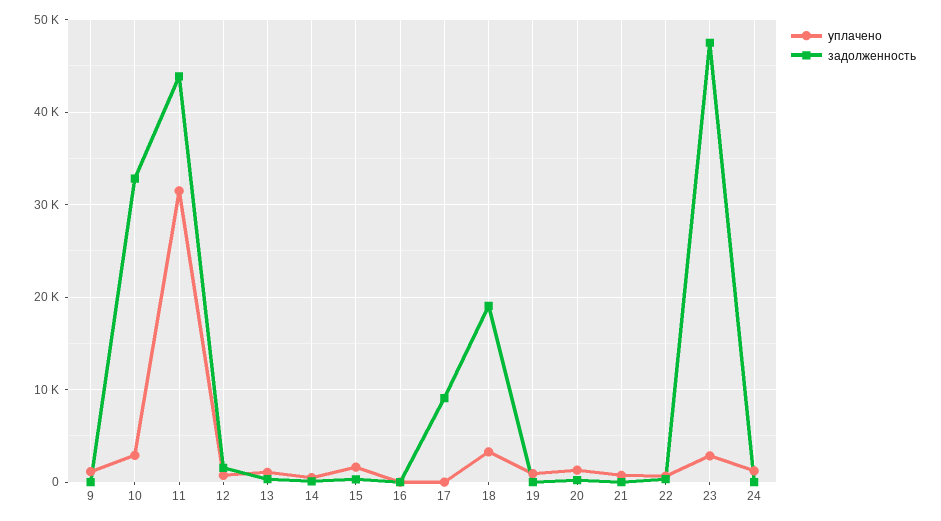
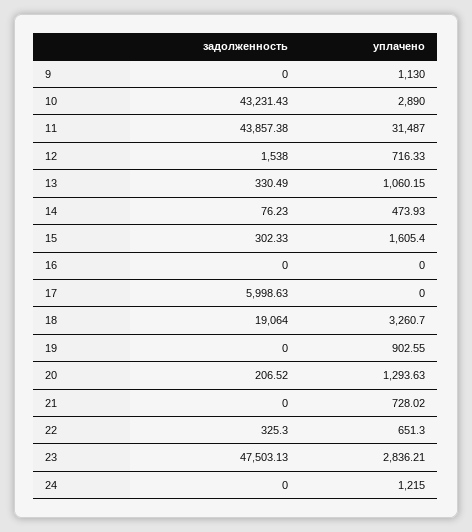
  {
    "уплачено": {
      "9": 1130,
      "10": 2890,
      "11": 31487,
      "12": 716.33,
      "13": 1060.15,
      "14": 473.93,
      "15": 1605.4,
      "16": 0,
      "17": 0,
      "18": 3260.7,
      "19": 902.55,
      "20": 1293.63,
      "21": 728.02,
      "22": 651.3,
      "23": 2836.21,
      "24": 1215
    },
    "задолженность": {
      "9": 0,
-     "10": 33000,
+     "10": 43231.43,
      "11": 43857.38,
      "12": 1538,
      "13": 330.49,
      "14": 76.23,
      "15": 302.33,
      "16": 0,
-     "17": 9000,
+     "17": 5998.63,
      "18": 19064,
      "19": 0,
      "20": 206.52,
      "21": 0,
      "22": 325.3,
      "23": 47503.13,
      "24": 0
    }
  }

